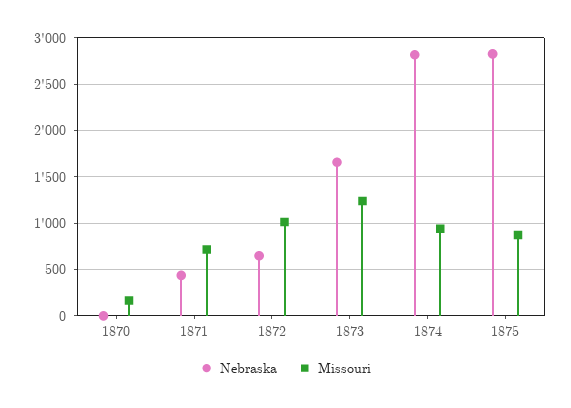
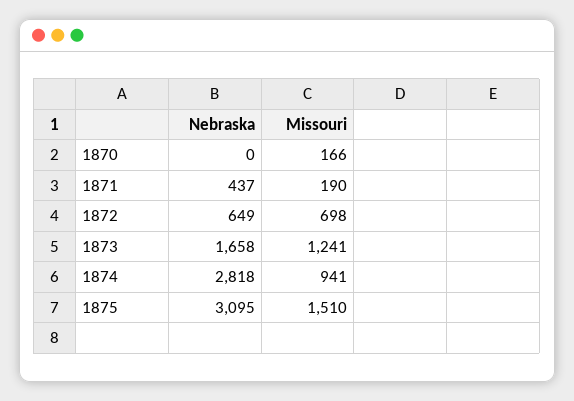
  {
    "Nebraska": {
      "1870": 0,
      "1871": 437,
      "1872": 649,
      "1873": 1658,
      "1874": 2818,
-     "1875": 2800
+     "1875": 3095
    },
    "Missouri": {
      "1870": 166,
-     "1871": 700,
+     "1871": 190,
-     "1872": 1000,
+     "1872": 698,
      "1873": 1241,
      "1874": 941,
-     "1875": 900
+     "1875": 1510
    }
  }

